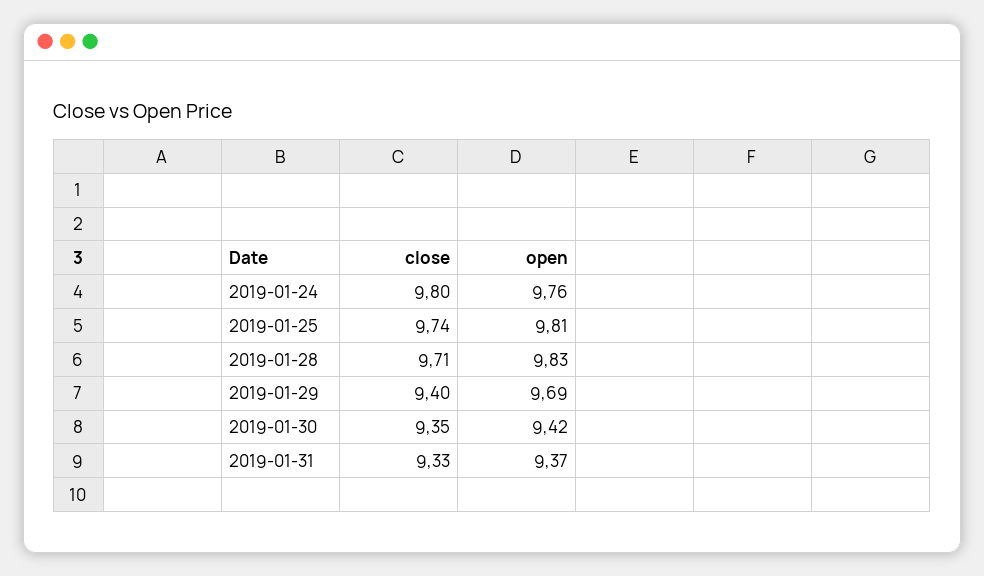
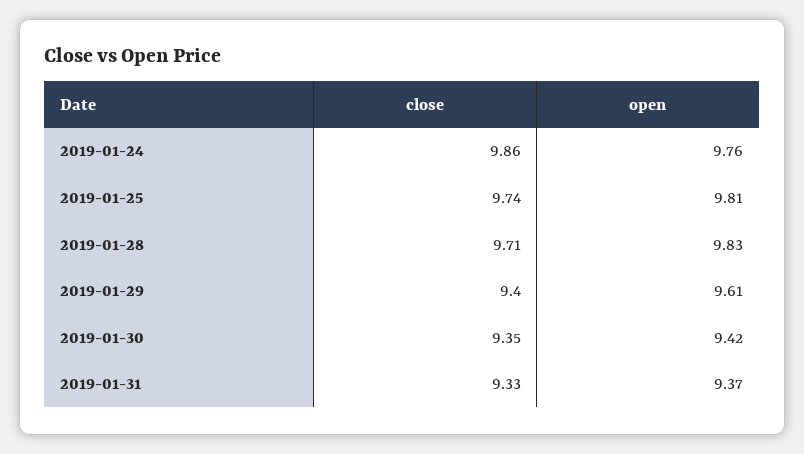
  {
    "close": {
-     "2019-01-24": 9.8,
+     "2019-01-24": 9.86,
      "2019-01-25": 9.74,
      "2019-01-28": 9.71,
      "2019-01-29": 9.4,
      "2019-01-30": 9.35,
      "2019-01-31": 9.33
    },
    "open": {
      "2019-01-24": 9.76,
      "2019-01-25": 9.81,
      "2019-01-28": 9.83,
-     "2019-01-29": 9.69,
+     "2019-01-29": 9.61,
      "2019-01-30": 9.42,
      "2019-01-31": 9.37
    }
  }

